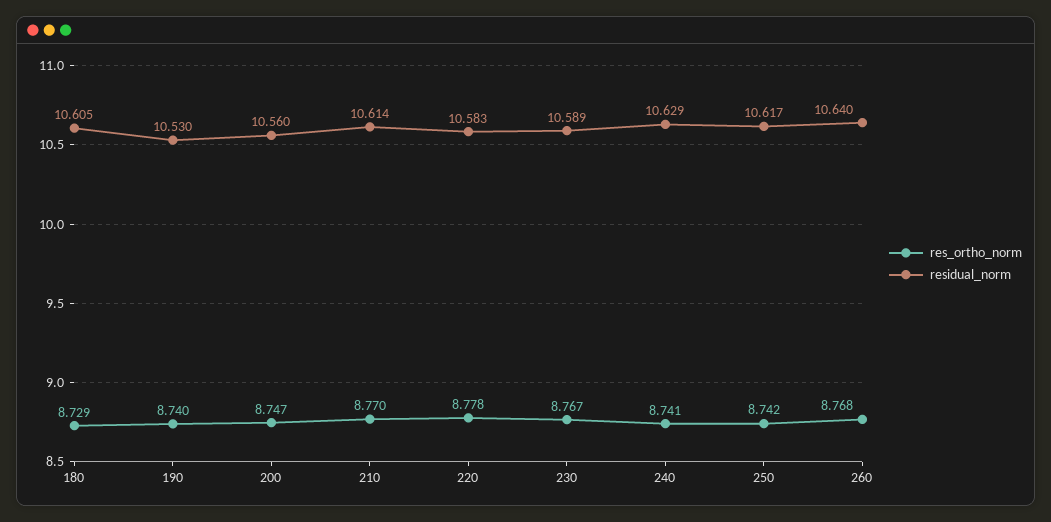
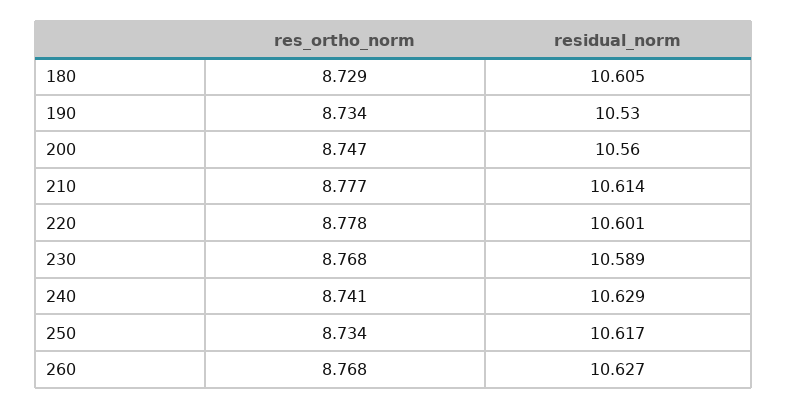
  {
    "res_ortho_norm": {
      "180": 8.729,
-     "190": 8.74,
+     "190": 8.734,
      "200": 8.747,
-     "210": 8.77,
+     "210": 8.777,
      "220": 8.778,
-     "230": 8.767,
+     "230": 8.768,
      "240": 8.741,
-     "250": 8.742,
+     "250": 8.734,
      "260": 8.768
    },
    "residual_norm": {
      "180": 10.605,
      "190": 10.53,
      "200": 10.56,
      "210": 10.614,
-     "220": 10.583,
+     "220": 10.601,
      "230": 10.589,
      "240": 10.629,
      "250": 10.617,
-     "260": 10.64
+     "260": 10.627
    }
  }

